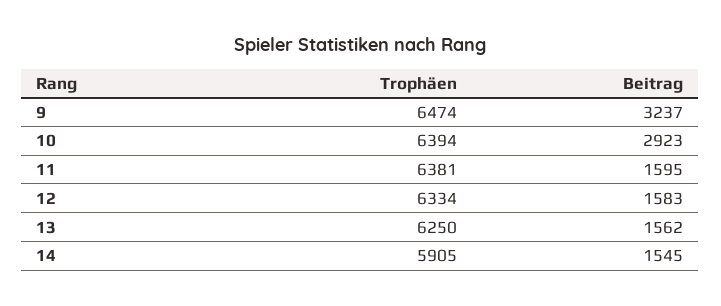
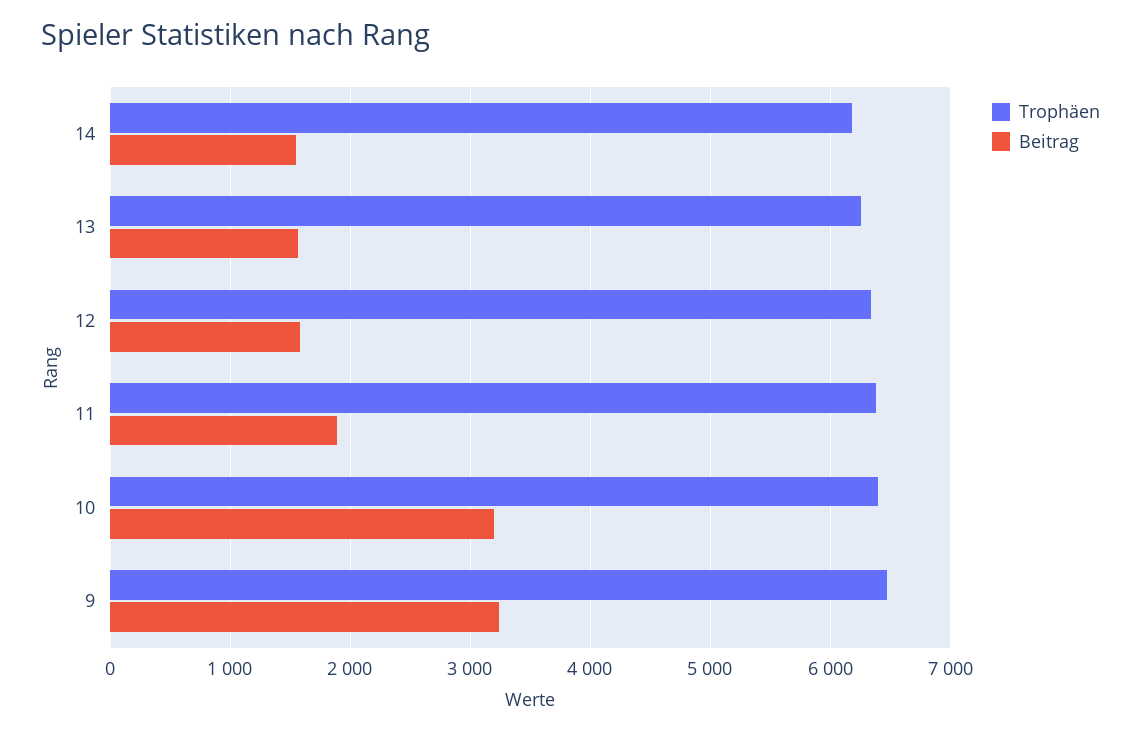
  {
    "Trophäen": {
      "9": 6474,
      "10": 6394,
      "11": 6381,
      "12": 6334,
      "13": 6250,
-     "14": 5905
+     "14": 6200
    },
    "Beitrag": {
      "9": 3237,
-     "10": 2923,
+     "10": 3200,
-     "11": 1595,
+     "11": 1900,
      "12": 1583,
      "13": 1562,
      "14": 1545
    }
  }

